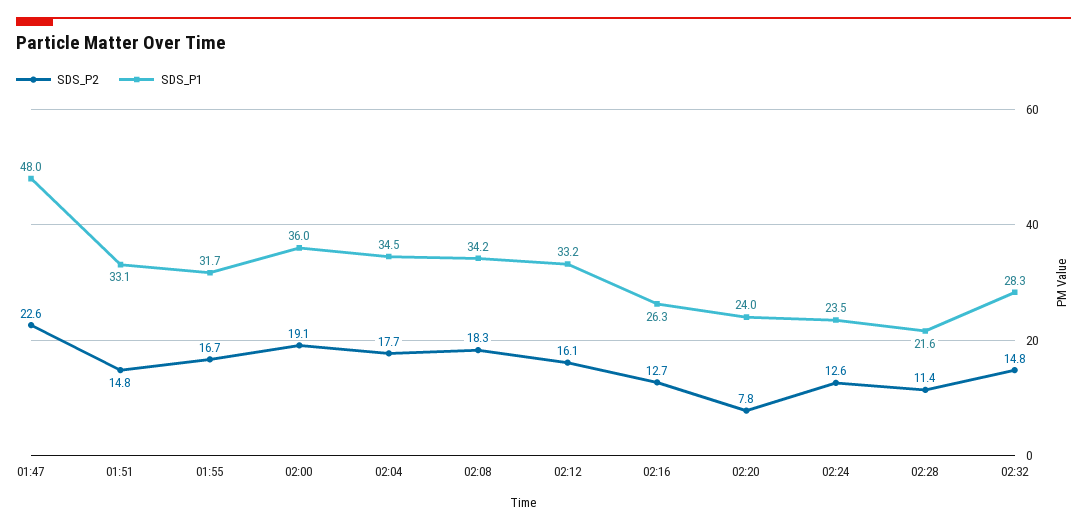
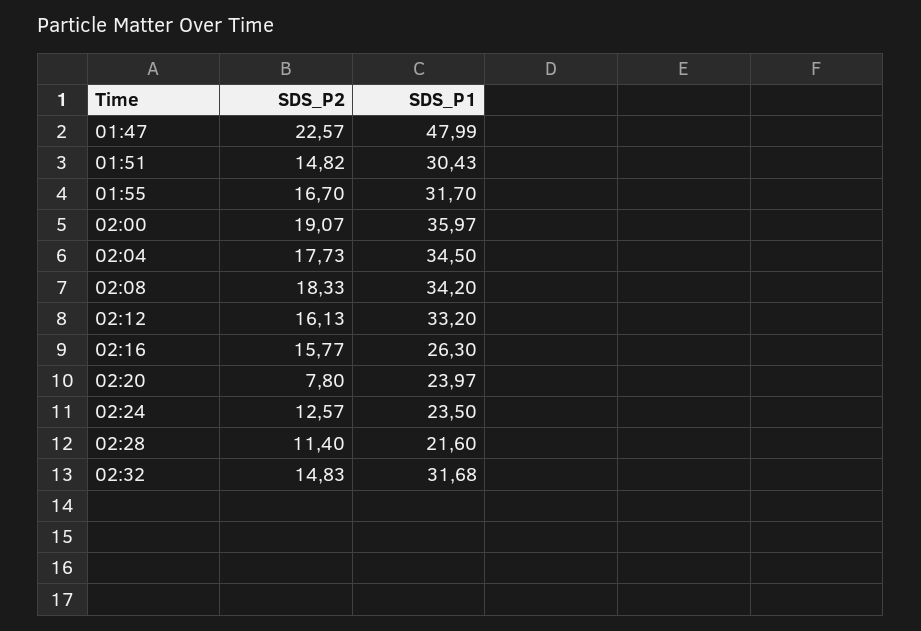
  {
    "SDS_P2": {
      "01:47": 22.57,
      "01:51": 14.82,
      "01:55": 16.7,
      "02:00": 19.07,
      "02:04": 17.73,
      "02:08": 18.33,
      "02:12": 16.13,
-     "02:16": 12.7,
+     "02:16": 15.77,
      "02:20": 7.8,
      "02:24": 12.57,
      "02:28": 11.4,
      "02:32": 14.83
    },
    "SDS_P1": {
      "01:47": 47.99,
-     "01:51": 33.1,
+     "01:51": 30.43,
      "01:55": 31.7,
      "02:00": 35.97,
      "02:04": 34.5,
      "02:08": 34.2,
      "02:12": 33.2,
      "02:16": 26.3,
      "02:20": 23.97,
      "02:24": 23.5,
      "02:28": 21.6,
-     "02:32": 28.3
+     "02:32": 31.68
    }
  }

